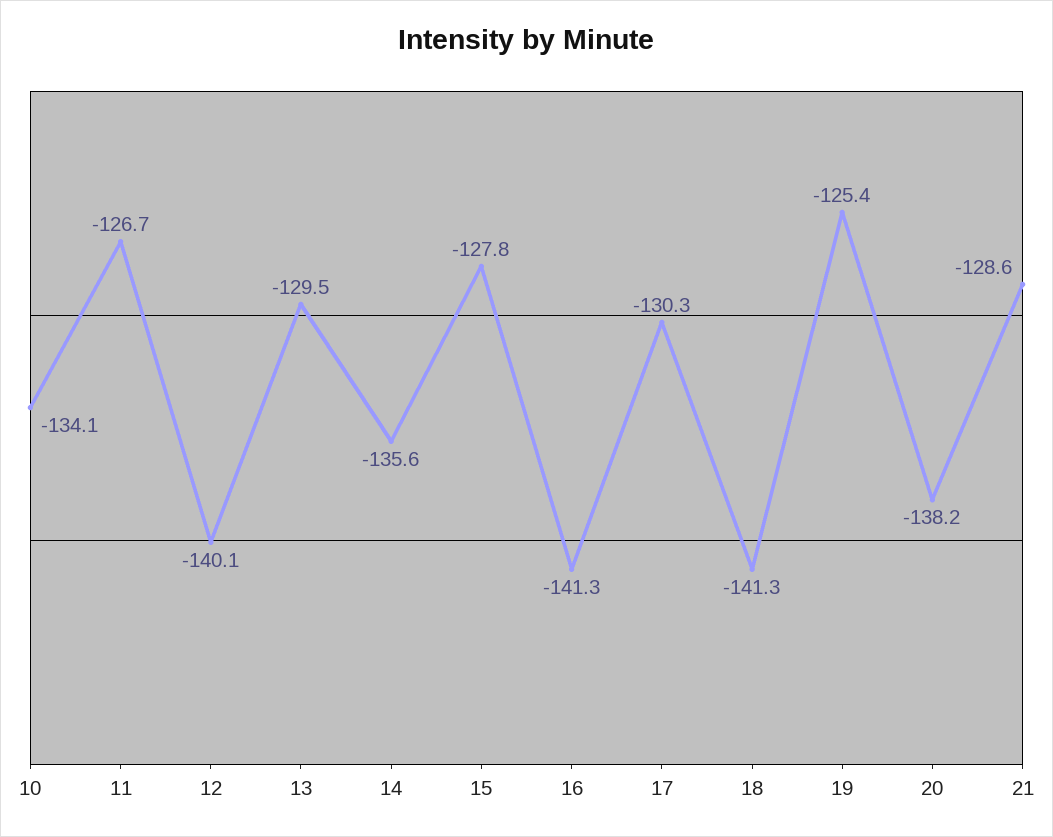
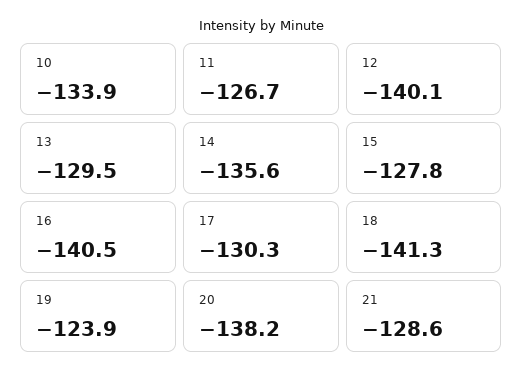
  {
-   "10": -134.1,
+   "10": -133.9,
    "11": -126.7,
    "12": -140.1,
    "13": -129.5,
    "14": -135.6,
    "15": -127.8,
-   "16": -141.3,
+   "16": -140.5,
    "17": -130.3,
    "18": -141.3,
-   "19": -125.4,
+   "19": -123.9,
    "20": -138.2,
    "21": -128.6
  }

